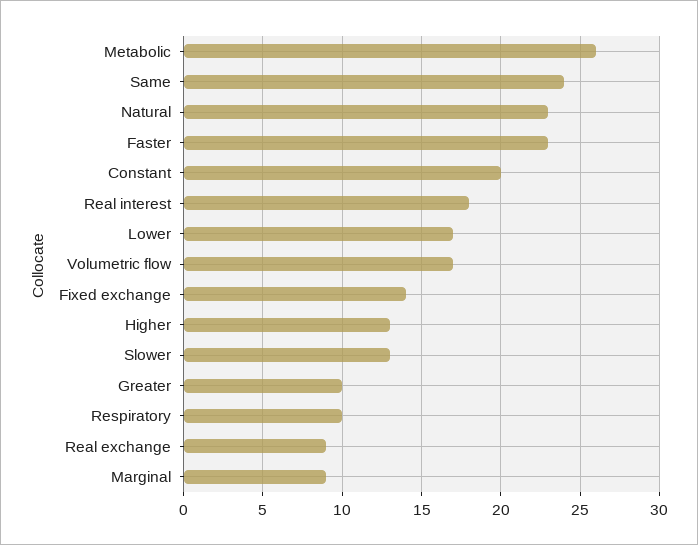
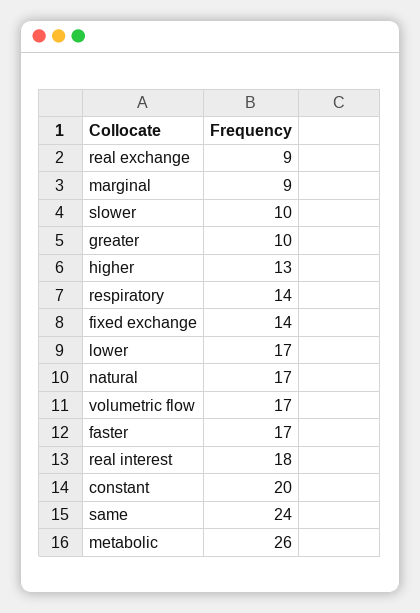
  {
    "Metabolic": 26,
    "Same": 24,
-   "Natural": 23,
+   "Natural": 17,
-   "Faster": 23,
+   "Faster": 17,
    "Constant": 20,
    "Real interest": 18,
    "Lower": 17,
    "Volumetric flow": 17,
    "Fixed exchange": 14,
    "Higher": 13,
-   "Slower": 13,
+   "Slower": 10,
    "Greater": 10,
-   "Respiratory": 10,
+   "Respiratory": 14,
    "Real exchange": 9,
    "Marginal": 9
  }

